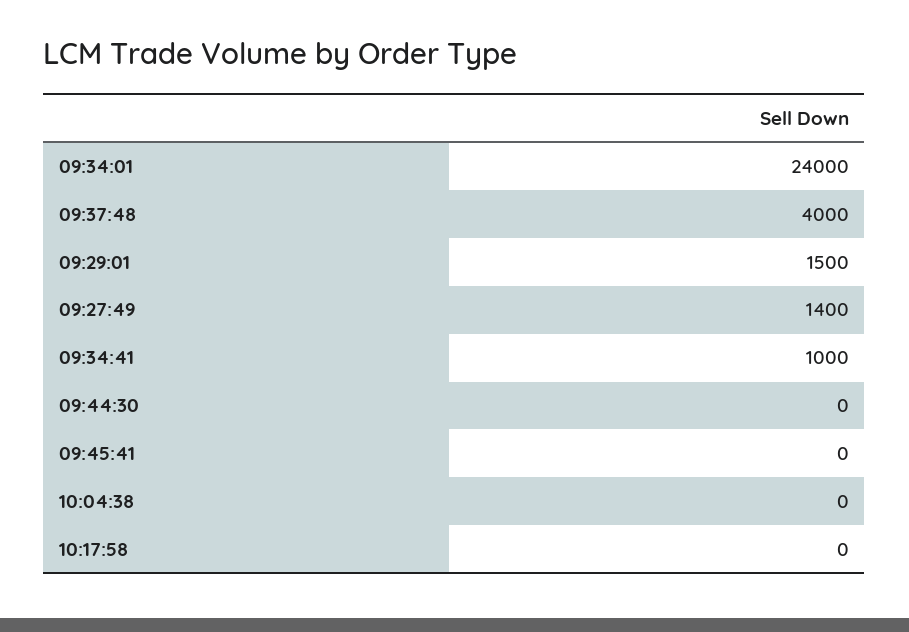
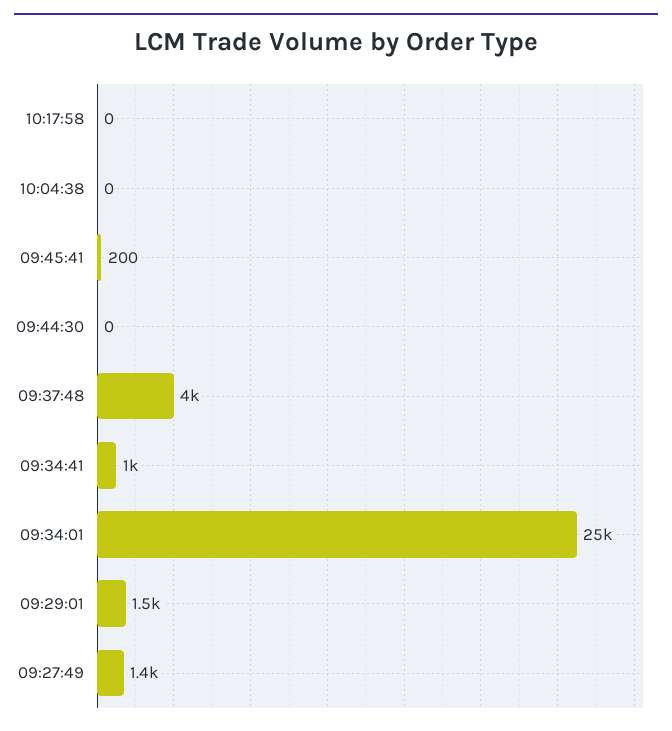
  {
-   "09:34:01": 24000,
+   "09:34:01": 25000,
    "09:37:48": 4000,
    "09:29:01": 1500,
    "09:27:49": 1400,
    "09:34:41": 1000,
    "09:44:30": 0,
-   "09:45:41": 0,
+   "09:45:41": 200,
    "10:04:38": 0,
    "10:17:58": 0
  }

